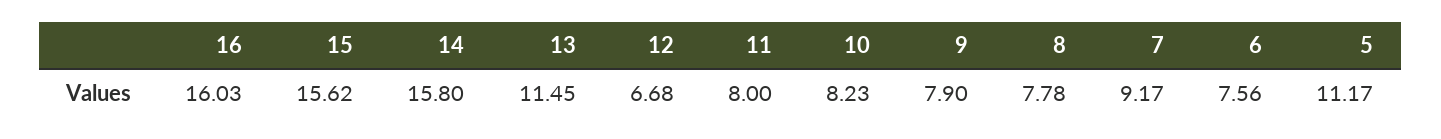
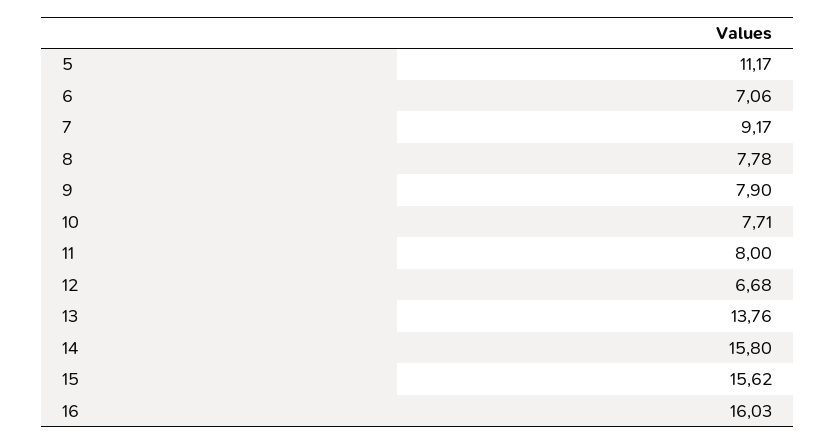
  {
    "16": 16.03,
    "15": 15.62,
    "14": 15.8,
-   "13": 11.45,
+   "13": 13.76,
    "12": 6.68,
    "11": 8,
-   "10": 8.23,
+   "10": 7.71,
    "9": 7.9,
    "8": 7.78,
    "7": 9.17,
-   "6": 7.56,
+   "6": 7.06,
    "5": 11.17
  }

